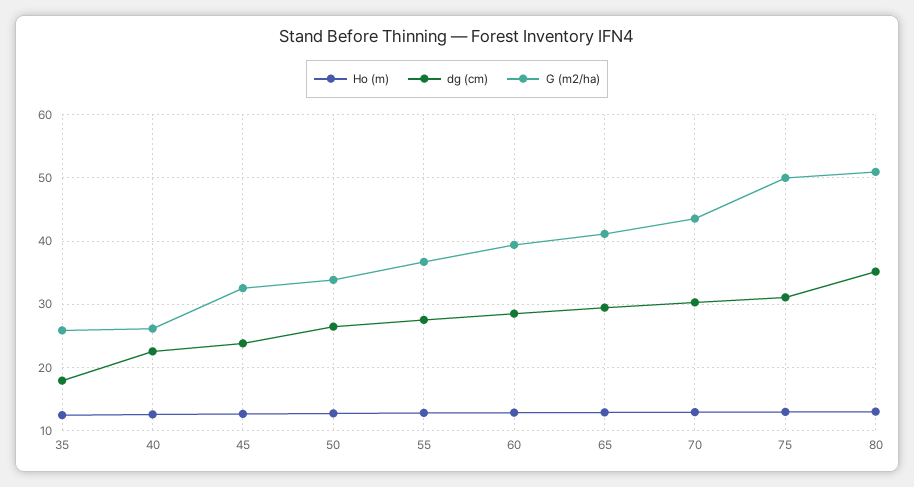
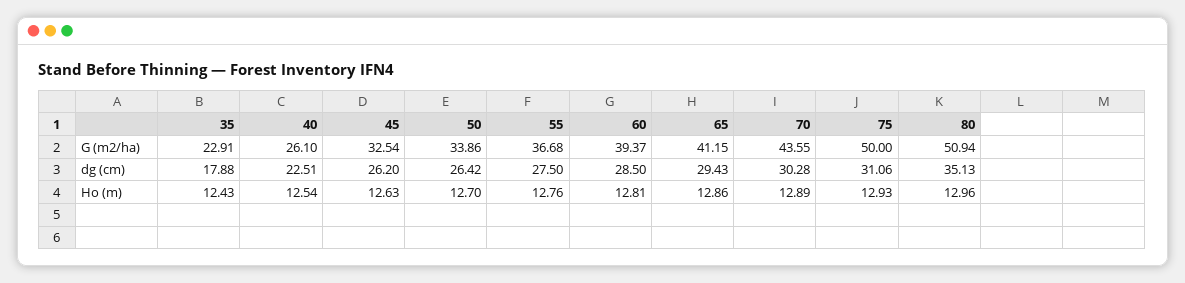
  {
    "Ho (m)": {
      "35": 12.43,
      "40": 12.54,
      "45": 12.63,
      "50": 12.7,
      "55": 12.76,
      "60": 12.81,
      "65": 12.86,
      "70": 12.89,
      "75": 12.93,
      "80": 12.96
    },
    "dg (cm)": {
      "35": 17.88,
      "40": 22.51,
-     "45": 24,
+     "45": 26.2,
      "50": 26.42,
      "55": 27.5,
      "60": 28.5,
      "65": 29.43,
      "70": 30.28,
      "75": 31.06,
      "80": 35.13
    },
    "G (m2/ha)": {
-     "35": 26,
+     "35": 22.91,
      "40": 26.1,
      "45": 32.54,
      "50": 33.86,
      "55": 36.68,
      "60": 39.37,
      "65": 41.15,
      "70": 43.55,
      "75": 50,
      "80": 50.94
    }
  }

